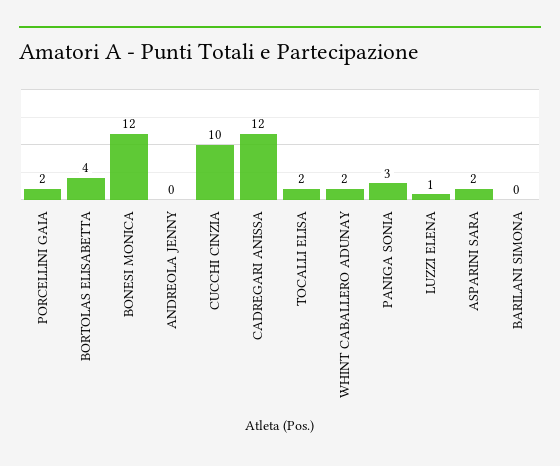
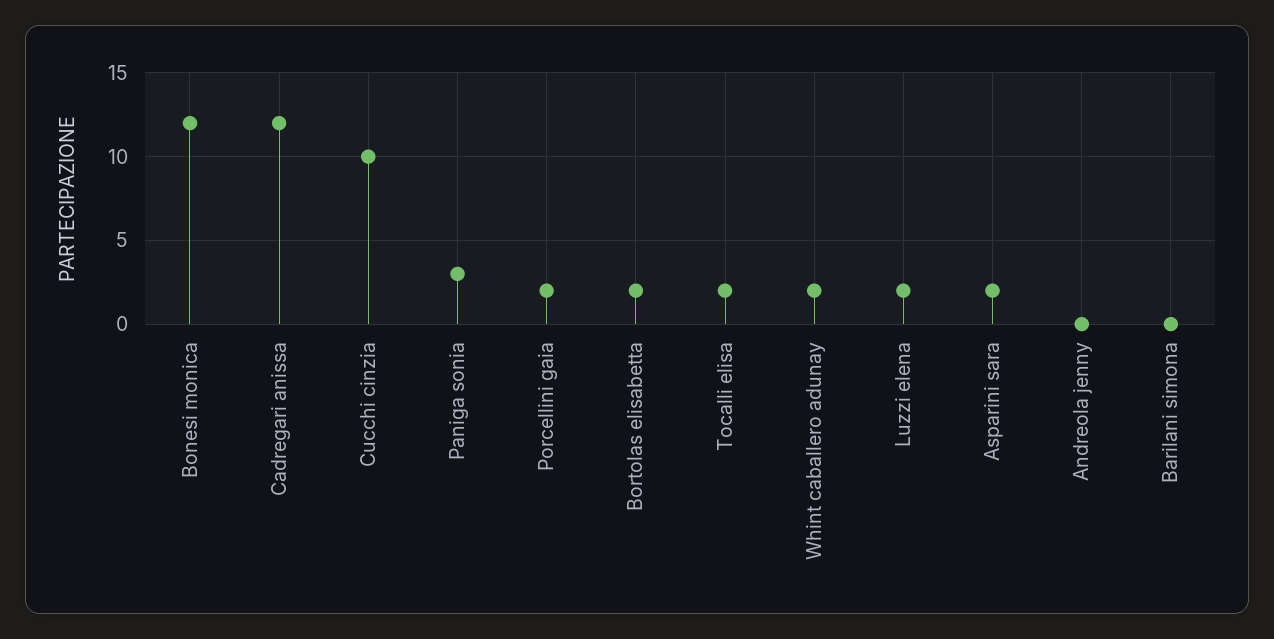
  {
    "PORCELLINI GAIA": 2,
-   "BORTOLAS ELISABETTA": 4,
+   "BORTOLAS ELISABETTA": 2,
    "BONESI MONICA": 12,
    "ANDREOLA JENNY": 0,
    "CUCCHI CINZIA": 10,
    "CADREGARI ANISSA": 12,
    "TOCALLI ELISA": 2,
    "WHINT CABALLERO ADUNAY": 2,
    "PANIGA SONIA": 3,
-   "LUZZI ELENA": 1,
+   "LUZZI ELENA": 2,
    "ASPARINI SARA": 2,
    "BARILANI SIMONA": 0
  }

